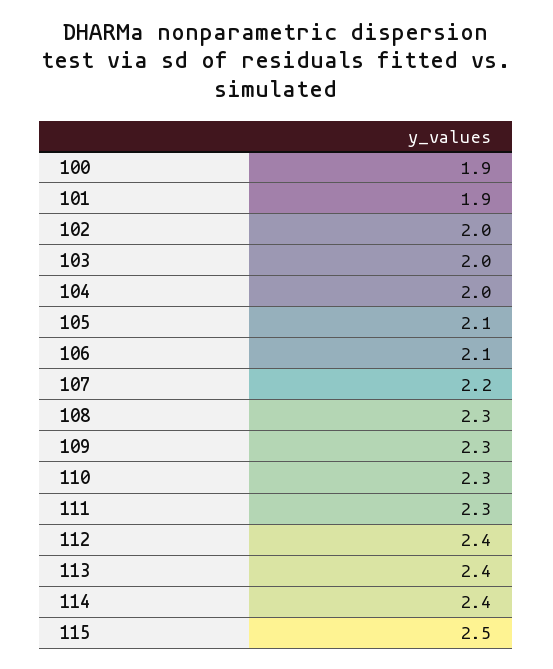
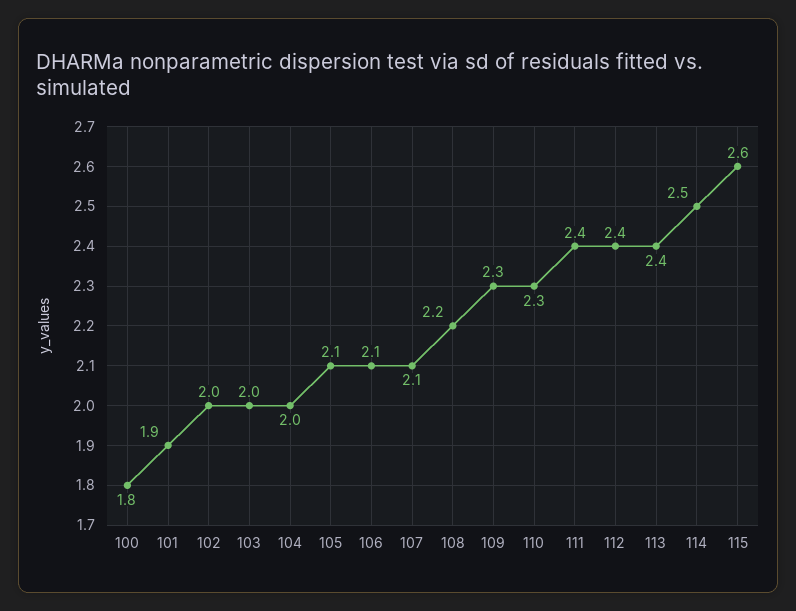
  {
-   "100": 1.9,
+   "100": 1.8,
    "101": 1.9,
    "102": 2,
    "103": 2,
    "104": 2,
    "105": 2.1,
    "106": 2.1,
-   "107": 2.2,
+   "107": 2.1,
-   "108": 2.3,
+   "108": 2.2,
    "109": 2.3,
    "110": 2.3,
-   "111": 2.3,
+   "111": 2.4,
    "112": 2.4,
    "113": 2.4,
-   "114": 2.4,
+   "114": 2.5,
-   "115": 2.5
+   "115": 2.6
  }

